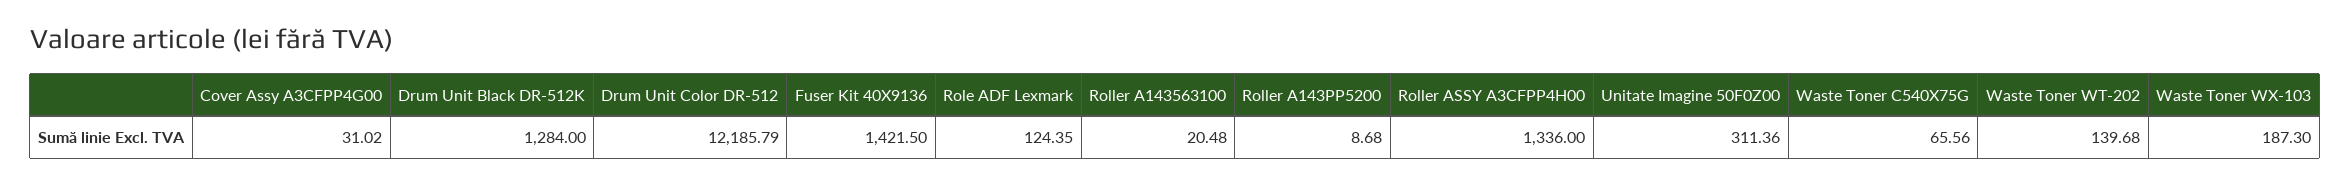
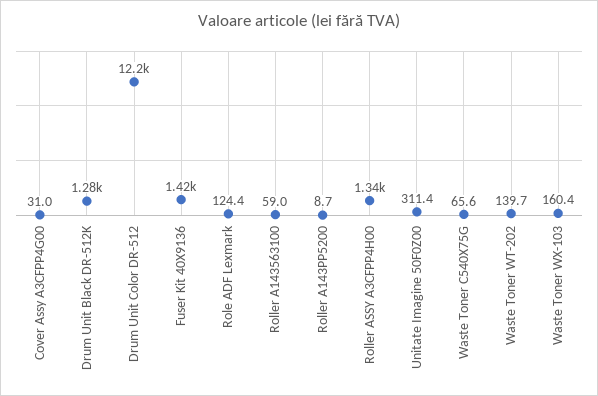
  {
    "Cover Assy A3CFPP4G00": 31.02,
    "Drum Unit Black DR-512K": 1284,
    "Drum Unit Color DR-512": 12185.79,
    "Fuser Kit 40X9136": 1421.5,
    "Role ADF Lexmark": 124.35,
-   "Roller A143563100": 20.48,
+   "Roller A143563100": 59,
    "Roller A143PP5200": 8.68,
    "Roller ASSY A3CFPP4H00": 1336,
    "Unitate Imagine 50F0Z00": 311.36,
    "Waste Toner C540X75G": 65.56,
    "Waste Toner WT-202": 139.68,
-   "Waste Toner WX-103": 187.3
+   "Waste Toner WX-103": 160.4
  }

